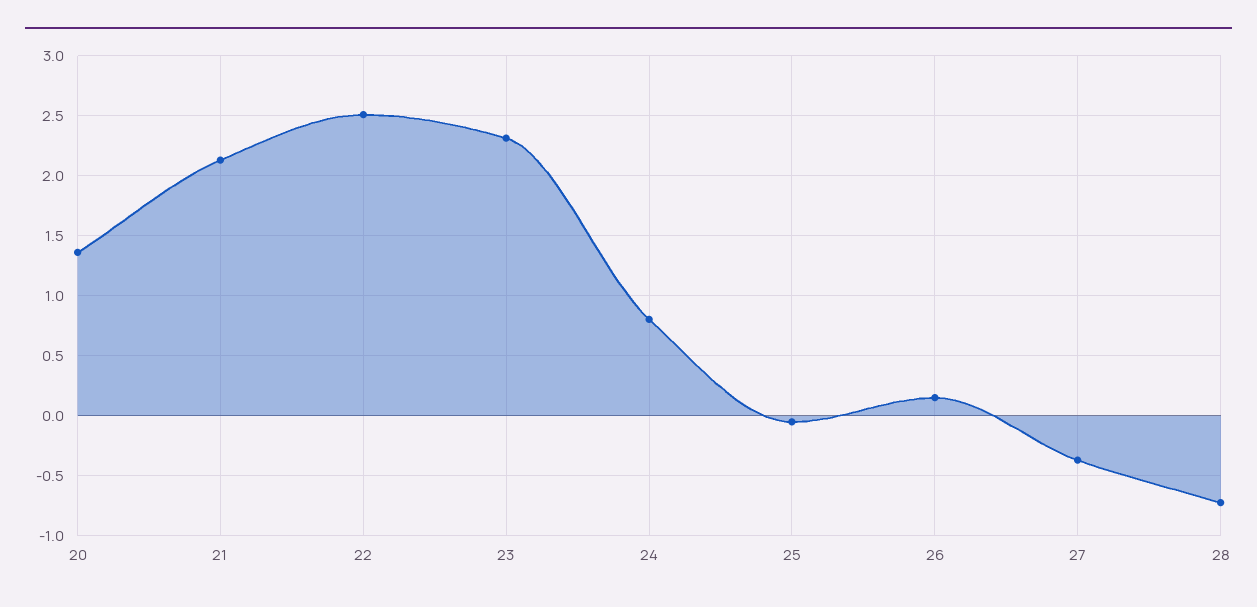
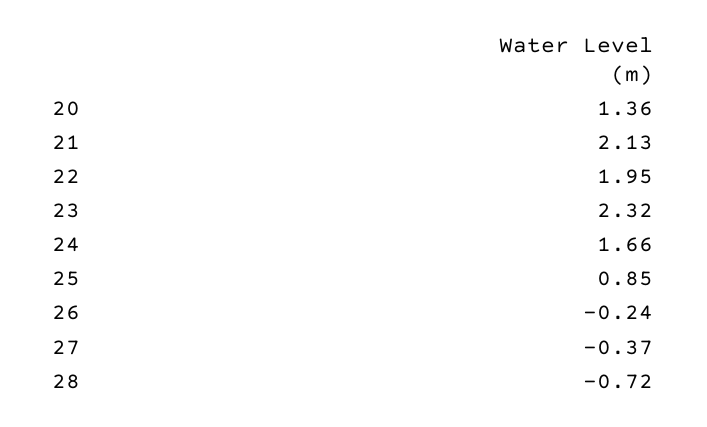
  {
    "20": 1.36,
    "21": 2.13,
-   "22": 2.5,
+   "22": 1.95,
    "23": 2.32,
-   "24": 0.8,
+   "24": 1.66,
-   "25": -0.05,
+   "25": 0.85,
-   "26": 0.15,
+   "26": -0.24,
    "27": -0.37,
    "28": -0.72
  }

